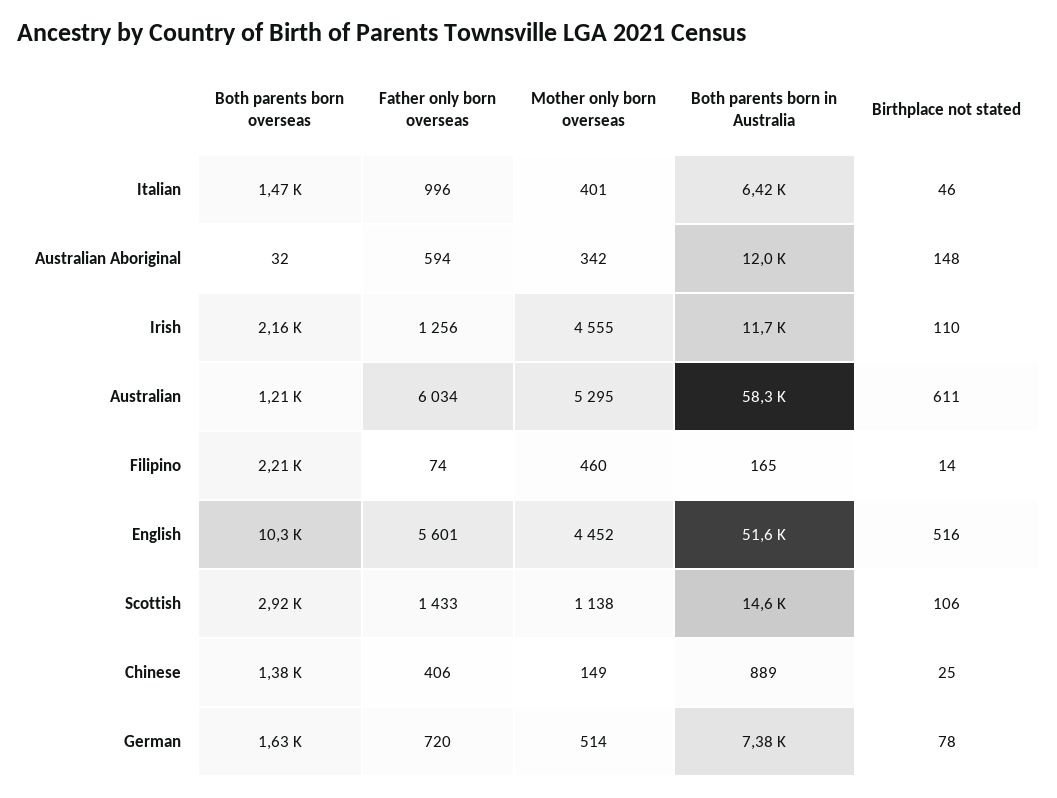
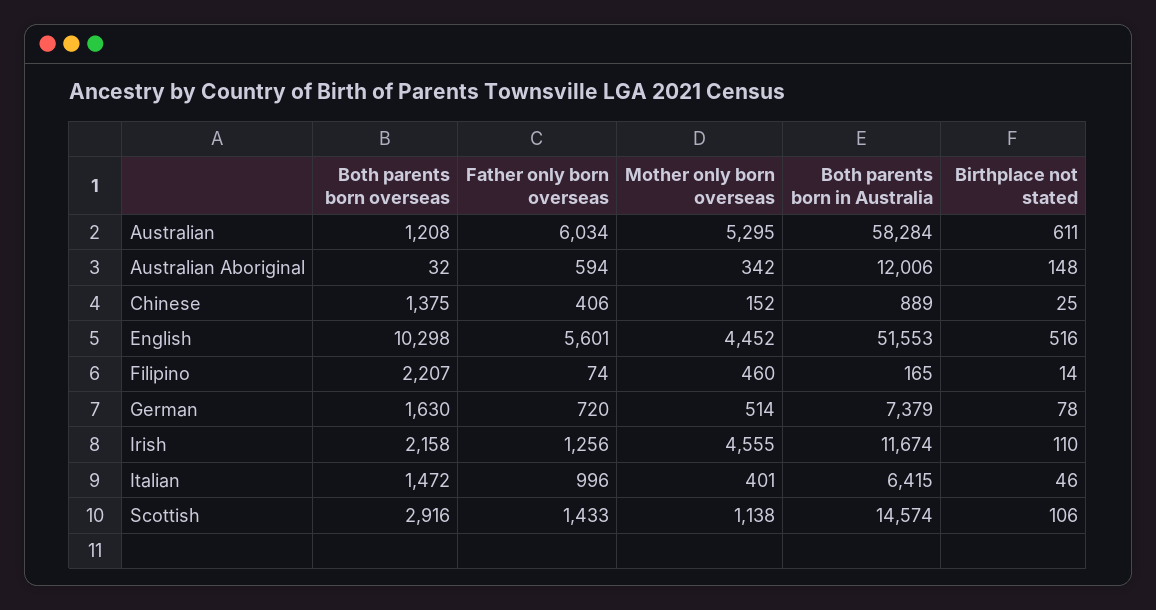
  {
    "Both parents born overseas": {
      "Italian": 1472,
      "Australian Aboriginal": 32,
      "Irish": 2158,
      "Australian": 1208,
      "Filipino": 2207,
      "English": 10298,
      "Scottish": 2916,
      "Chinese": 1375,
      "German": 1630
    },
    "Father only born overseas": {
      "Italian": 996,
      "Australian Aboriginal": 594,
      "Irish": 1256,
      "Australian": 6034,
      "Filipino": 74,
      "English": 5601,
      "Scottish": 1433,
      "Chinese": 406,
      "German": 720
    },
    "Mother only born overseas": {
      "Italian": 401,
      "Australian Aboriginal": 342,
      "Irish": 4555,
      "Australian": 5295,
      "Filipino": 460,
      "English": 4452,
      "Scottish": 1138,
-     "Chinese": 149,
+     "Chinese": 152,
      "German": 514
    },
    "Both parents born in Australia": {
      "Italian": 6415,
      "Australian Aboriginal": 12006,
      "Irish": 11674,
      "Australian": 58284,
      "Filipino": 165,
      "English": 51553,
      "Scottish": 14574,
      "Chinese": 889,
      "German": 7379
    },
    "Birthplace not stated": {
      "Italian": 46,
      "Australian Aboriginal": 148,
      "Irish": 110,
      "Australian": 611,
      "Filipino": 14,
      "English": 516,
      "Scottish": 106,
      "Chinese": 25,
      "German": 78
    }
  }

